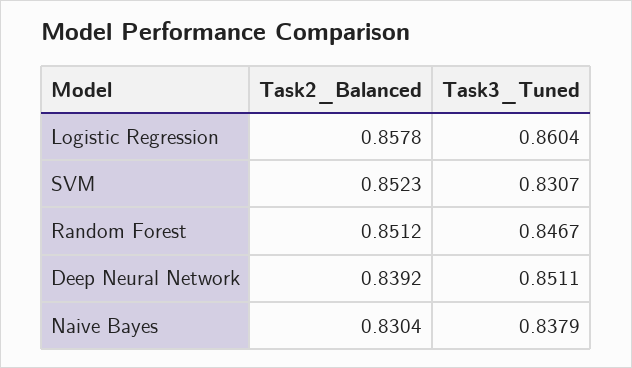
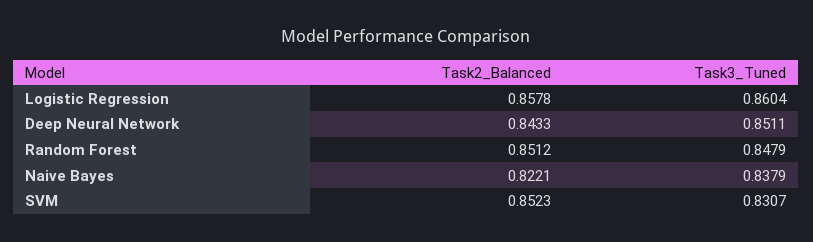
  {
    "Task2_Balanced": {
      "Logistic Regression": 0.8578,
      "SVM": 0.8523,
      "Random Forest": 0.8512,
-     "Deep Neural Network": 0.8392,
+     "Deep Neural Network": 0.8433,
-     "Naive Bayes": 0.8304
+     "Naive Bayes": 0.8221
    },
    "Task3_Tuned": {
      "Logistic Regression": 0.8604,
      "SVM": 0.8307,
-     "Random Forest": 0.8467,
+     "Random Forest": 0.8479,
      "Deep Neural Network": 0.8511,
      "Naive Bayes": 0.8379
    }
  }

